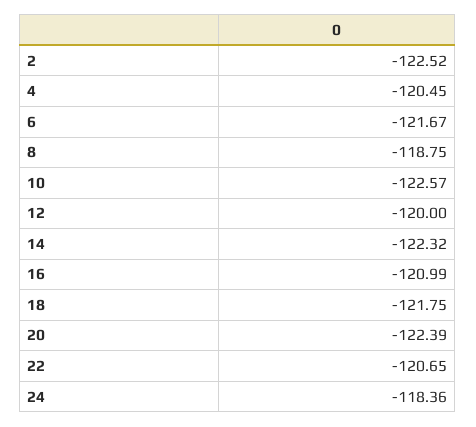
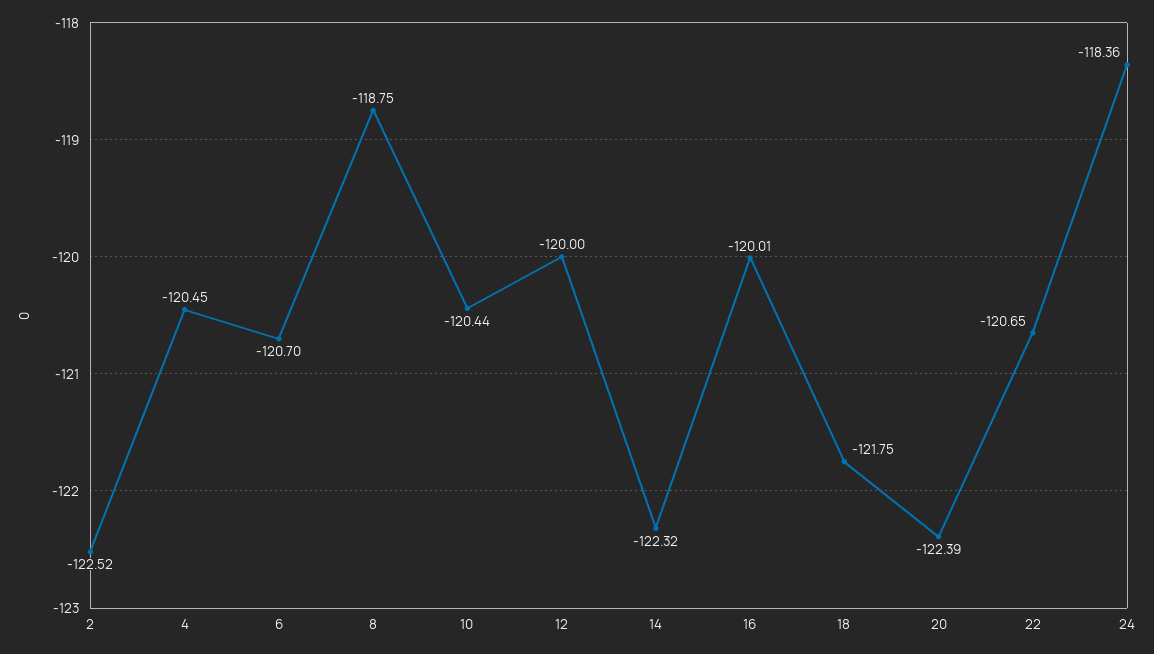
  {
    "2": -122.52,
    "4": -120.45,
-   "6": -121.67,
+   "6": -120.7,
    "8": -118.75,
-   "10": -122.57,
+   "10": -120.44,
    "12": -120,
    "14": -122.32,
-   "16": -120.99,
+   "16": -120.01,
    "18": -121.75,
    "20": -122.39,
    "22": -120.65,
    "24": -118.36
  }

